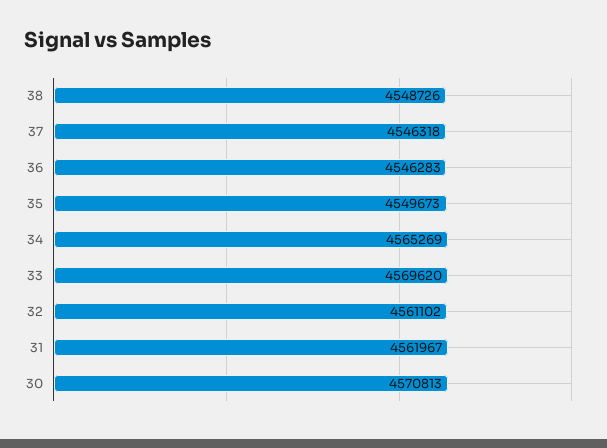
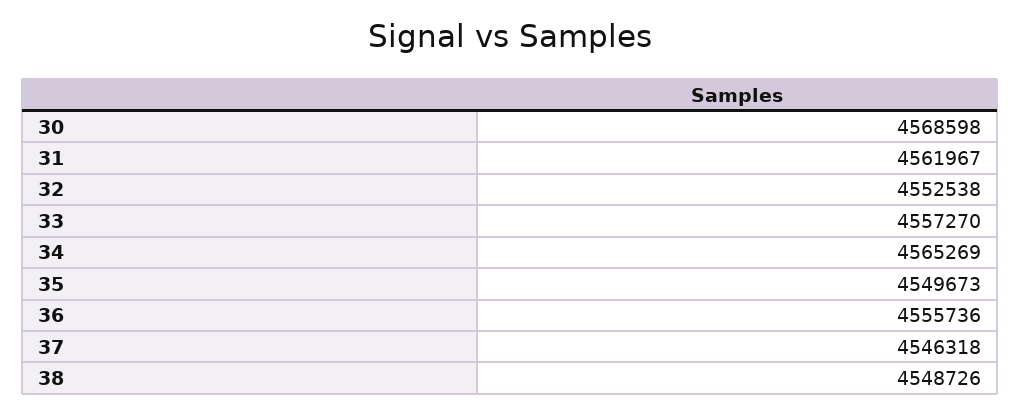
  {
    "38": 4548726,
    "37": 4546318,
-   "36": 4546283,
+   "36": 4555736,
    "35": 4549673,
    "34": 4565269,
-   "33": 4569620,
+   "33": 4557270,
-   "32": 4561102,
+   "32": 4552538,
    "31": 4561967,
-   "30": 4570813
+   "30": 4568598
  }

